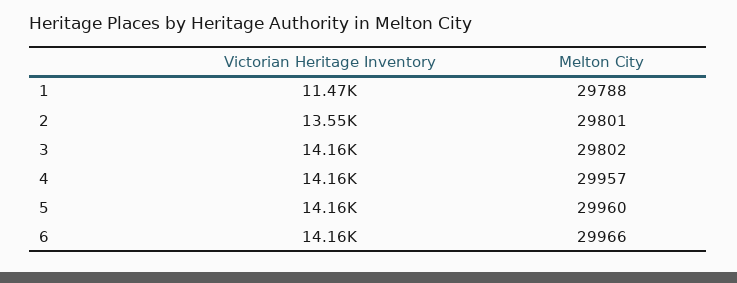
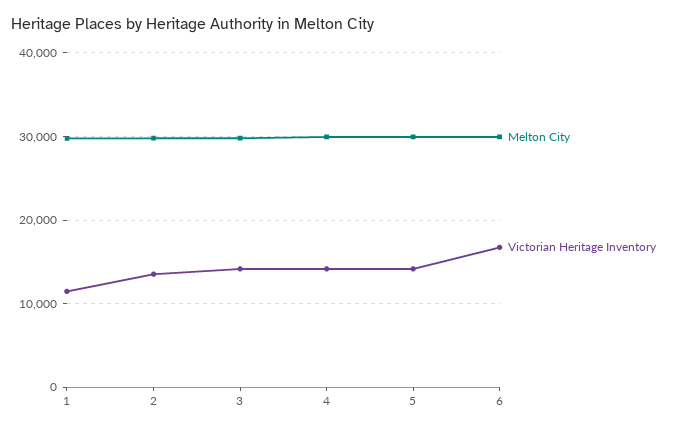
  {
    "Victorian Heritage Inventory": {
      "1": 11470,
      "2": 13550,
      "3": 14160,
      "4": 14160,
      "5": 14160,
-     "6": 14160
+     "6": 17000
    },
    "Melton City": {
      "1": 29788,
      "2": 29801,
      "3": 29802,
      "4": 29957,
      "5": 29960,
      "6": 29966
    }
  }

